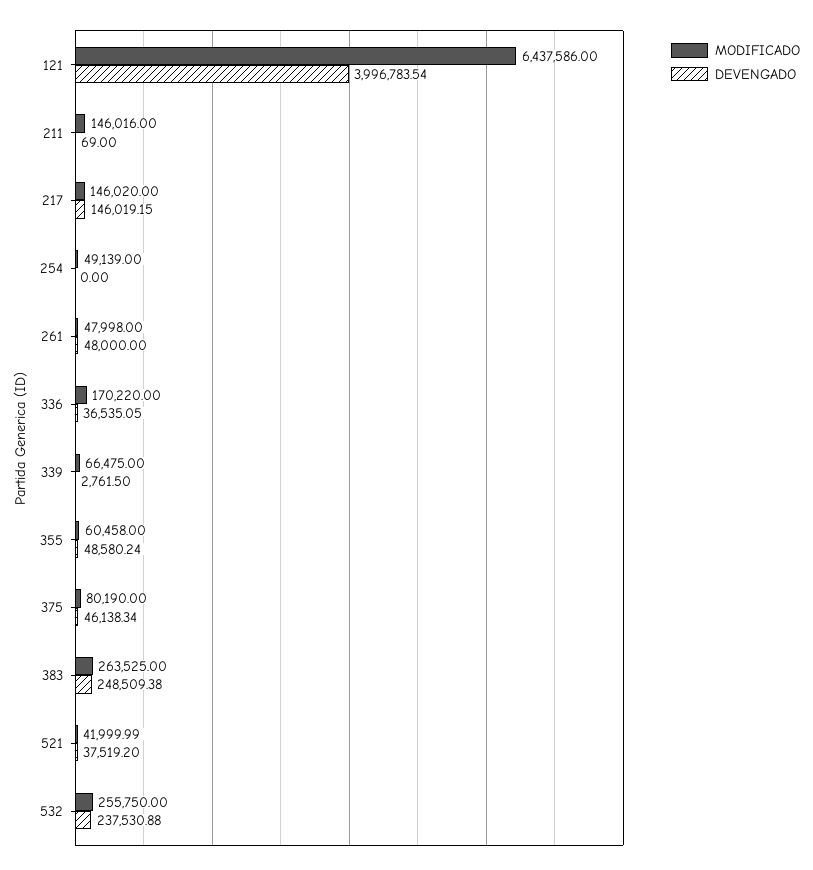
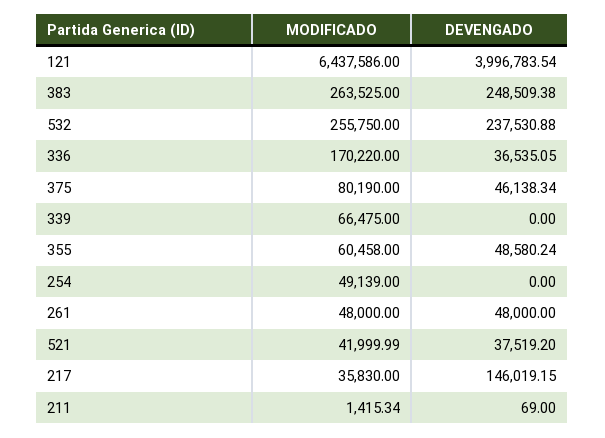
  {
    "MODIFICADO": {
      "121": 6437586,
-     "211": 146016,
+     "211": 1415.34,
-     "217": 146020,
+     "217": 35830,
      "254": 49139,
-     "261": 47998,
+     "261": 48000,
      "336": 170220,
      "339": 66475,
      "355": 60458,
      "375": 80190,
      "383": 263525,
      "521": 41999.99,
      "532": 255750
    },
    "DEVENGADO": {
      "121": 3996783.54,
      "211": 69,
      "217": 146019.15,
      "254": 0,
      "261": 48000,
      "336": 36535.05,
-     "339": 2761.5,
+     "339": 0,
      "355": 48580.24,
      "375": 46138.34,
      "383": 248509.38,
      "521": 37519.2,
      "532": 237530.88
    }
  }

